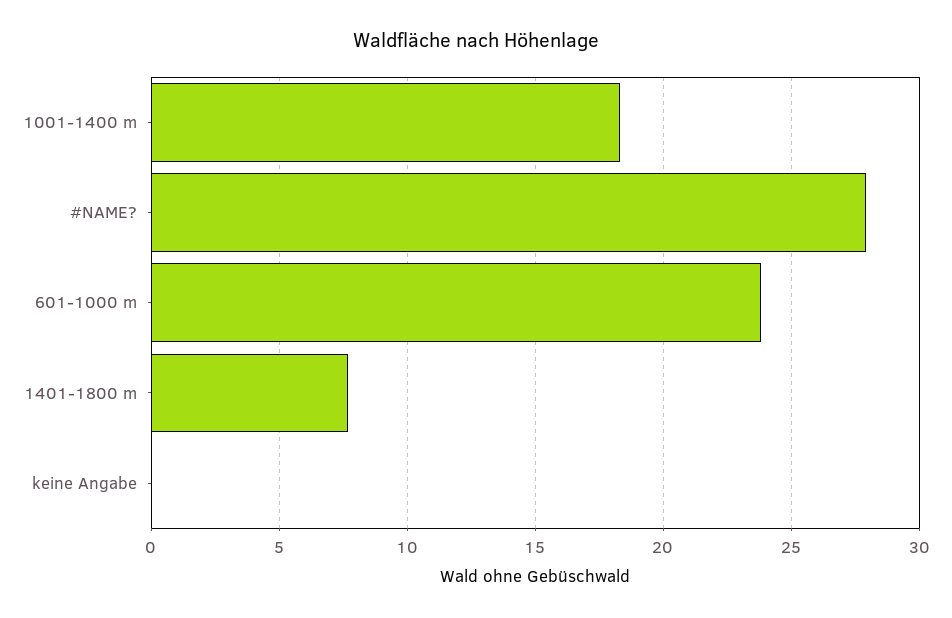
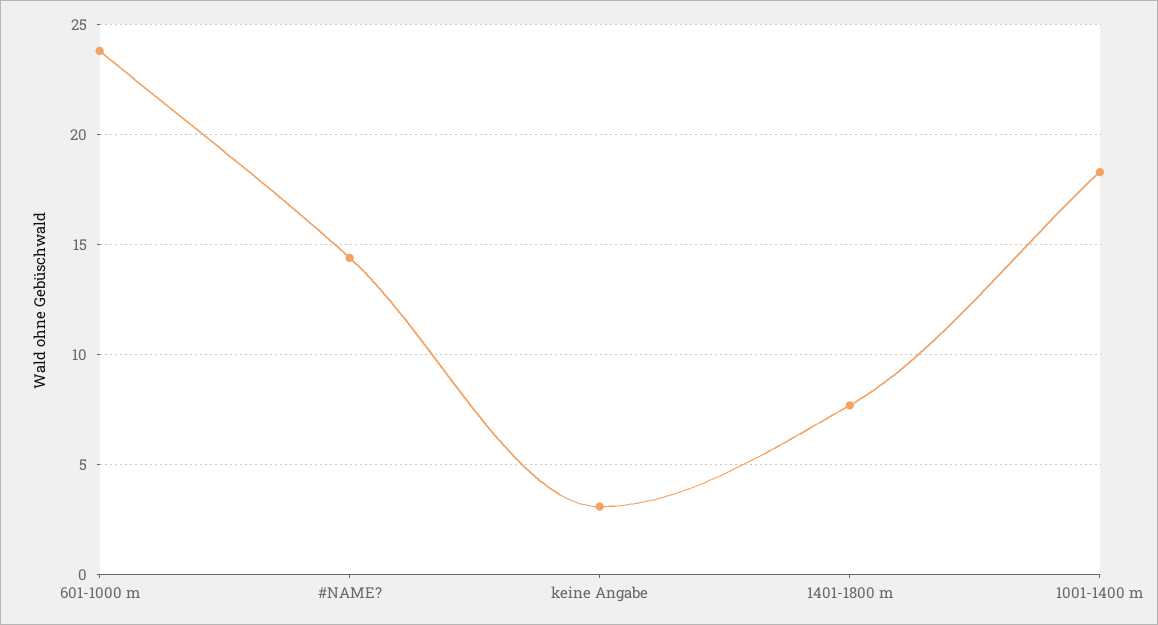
  {
    "1001-1400 m": 18.5,
-   "#NAME?": 28,
+   "#NAME?": 14.5,
    "601-1000 m": 24,
    "1401-1800 m": 7.5,
-   "keine Angabe": 0
+   "keine Angabe": 3
  }

